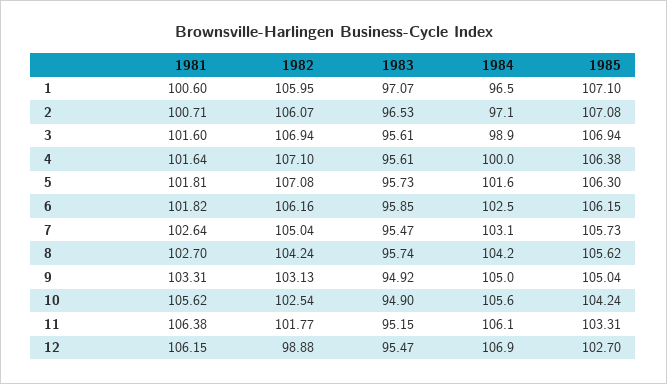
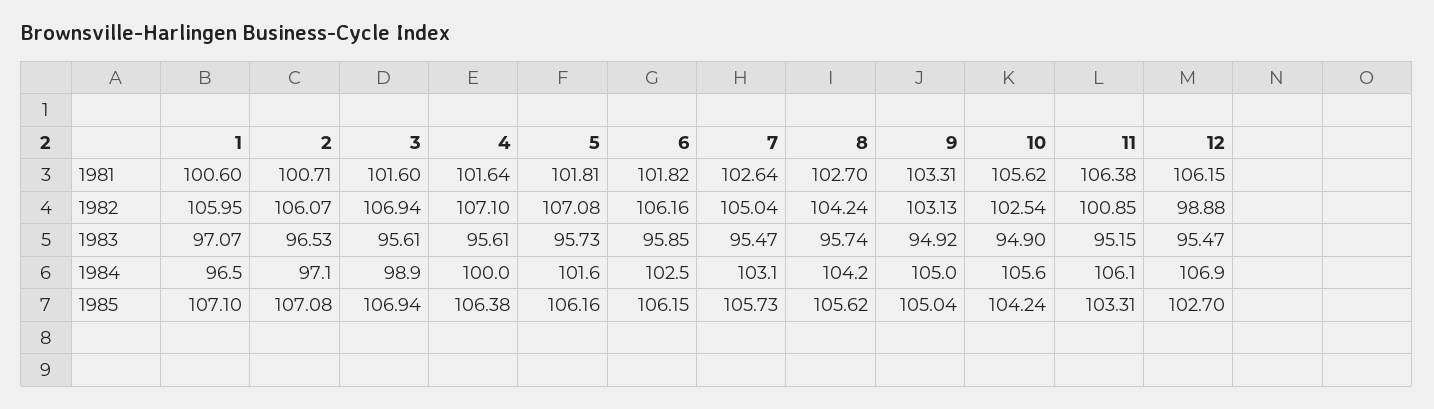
  {
    "1981": {
      "1": 100.6,
      "2": 100.71,
      "3": 101.6,
      "4": 101.64,
      "5": 101.81,
      "6": 101.82,
      "7": 102.64,
      "8": 102.7,
      "9": 103.31,
      "10": 105.62,
      "11": 106.38,
      "12": 106.15
    },
    "1982": {
      "1": 105.95,
      "2": 106.07,
      "3": 106.94,
      "4": 107.1,
      "5": 107.08,
      "6": 106.16,
      "7": 105.04,
      "8": 104.24,
      "9": 103.13,
      "10": 102.54,
-     "11": 101.77,
+     "11": 100.85,
      "12": 98.88
    },
    "1983": {
      "1": 97.07,
      "2": 96.53,
      "3": 95.61,
      "4": 95.61,
      "5": 95.73,
      "6": 95.85,
      "7": 95.47,
      "8": 95.74,
      "9": 94.92,
      "10": 94.9,
      "11": 95.15,
      "12": 95.47
    },
    "1984": {
      "1": 96.5,
      "2": 97.1,
      "3": 98.9,
      "4": 100,
      "5": 101.6,
      "6": 102.5,
      "7": 103.1,
      "8": 104.2,
      "9": 105,
      "10": 105.6,
      "11": 106.1,
      "12": 106.9
    },
    "1985": {
      "1": 107.1,
      "2": 107.08,
      "3": 106.94,
      "4": 106.38,
-     "5": 106.3,
+     "5": 106.16,
      "6": 106.15,
      "7": 105.73,
      "8": 105.62,
      "9": 105.04,
      "10": 104.24,
      "11": 103.31,
      "12": 102.7
    }
  }

